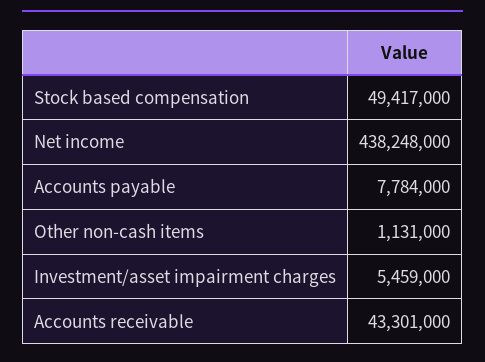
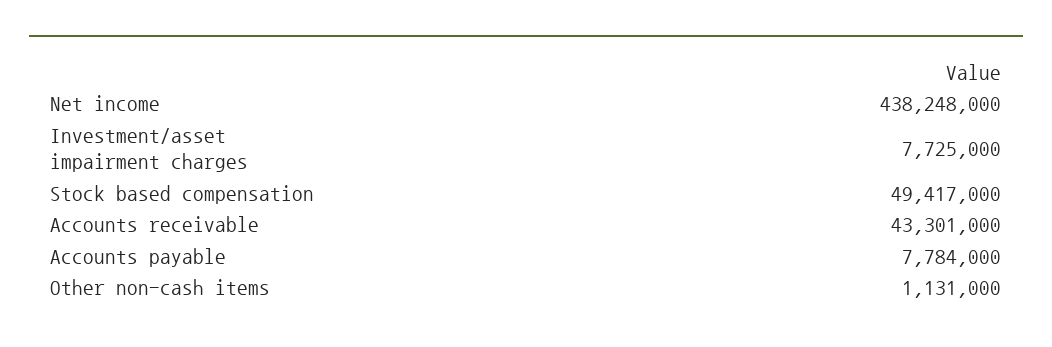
  {
    "Stock based compensation": 49417000,
    "Net income": 438248000,
    "Accounts payable": 7784000,
    "Other non-cash items": 1131000,
-   "Investment/asset impairment charges": 5459000,
+   "Investment/asset impairment charges": 7725000,
    "Accounts receivable": 43301000
  }

